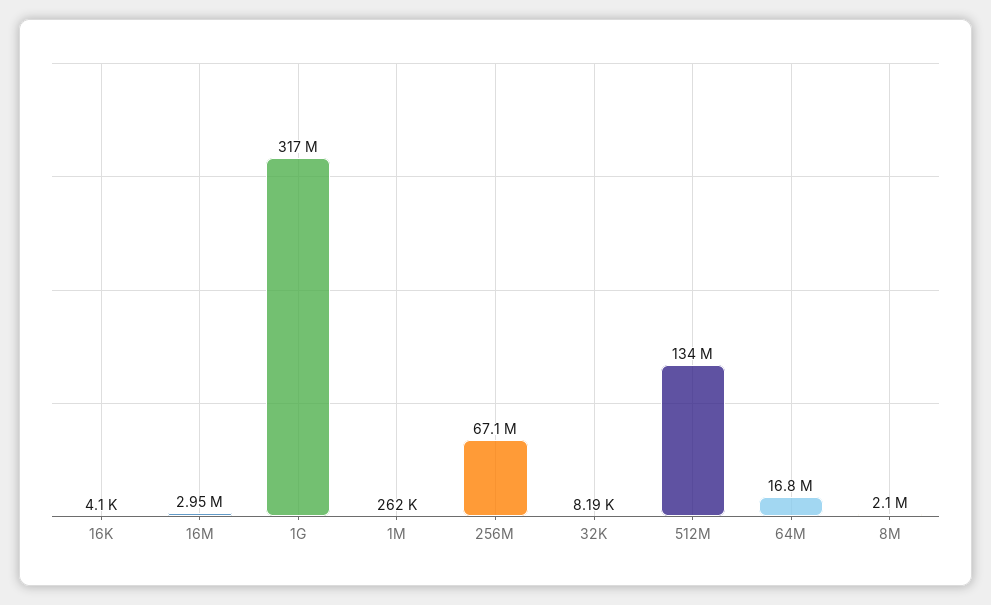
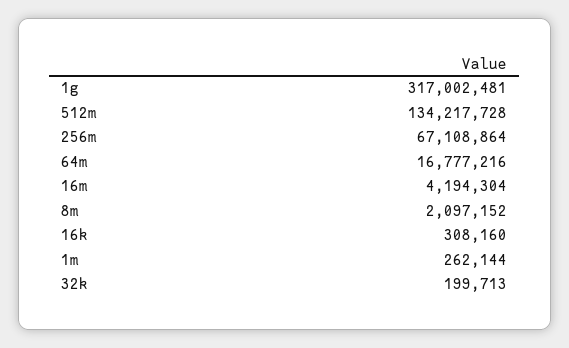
  {
-   "16K": 4100,
+   "16K": 308160,
-   "16M": 2950000,
+   "16M": 4194304,
    "1G": 317002481,
    "1M": 262144,
    "256M": 67108864,
-   "32K": 8190,
+   "32K": 199713,
    "512M": 134217728,
    "64M": 16777216,
    "8M": 2097152
  }

